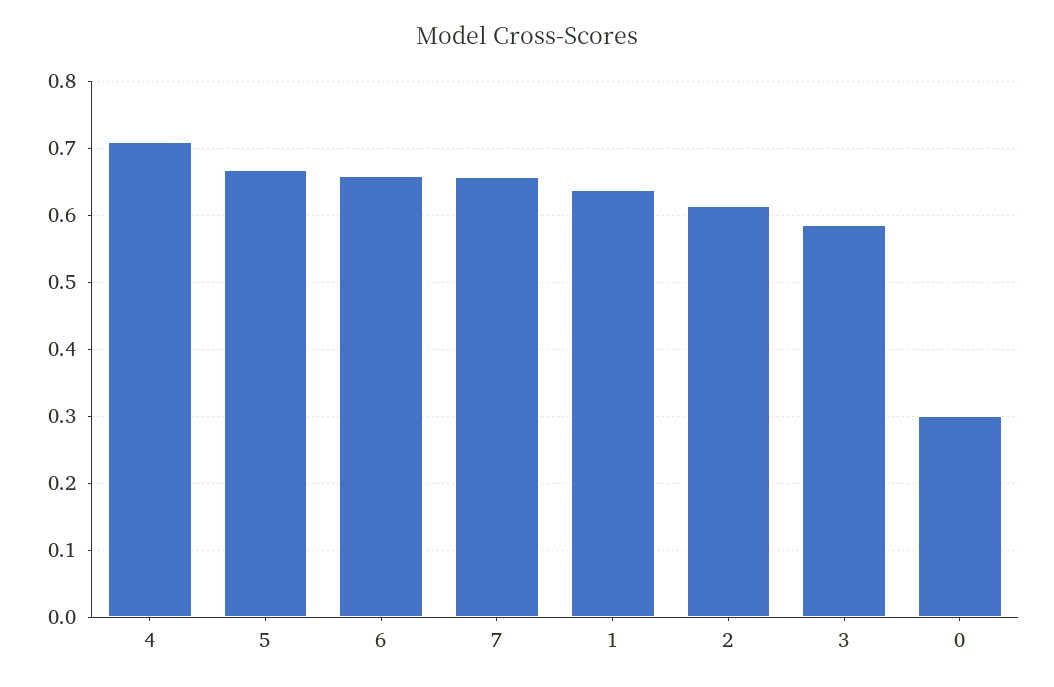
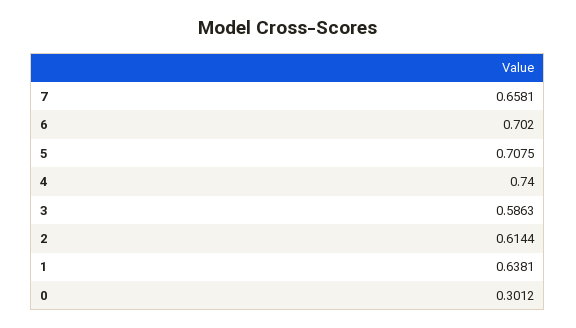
  {
-   "4": 0.71,
+   "4": 0.74,
-   "5": 0.67,
+   "5": 0.7075,
-   "6": 0.66,
+   "6": 0.702,
    "7": 0.6581,
    "1": 0.6381,
    "2": 0.6144,
    "3": 0.5863,
    "0": 0.3012
  }

